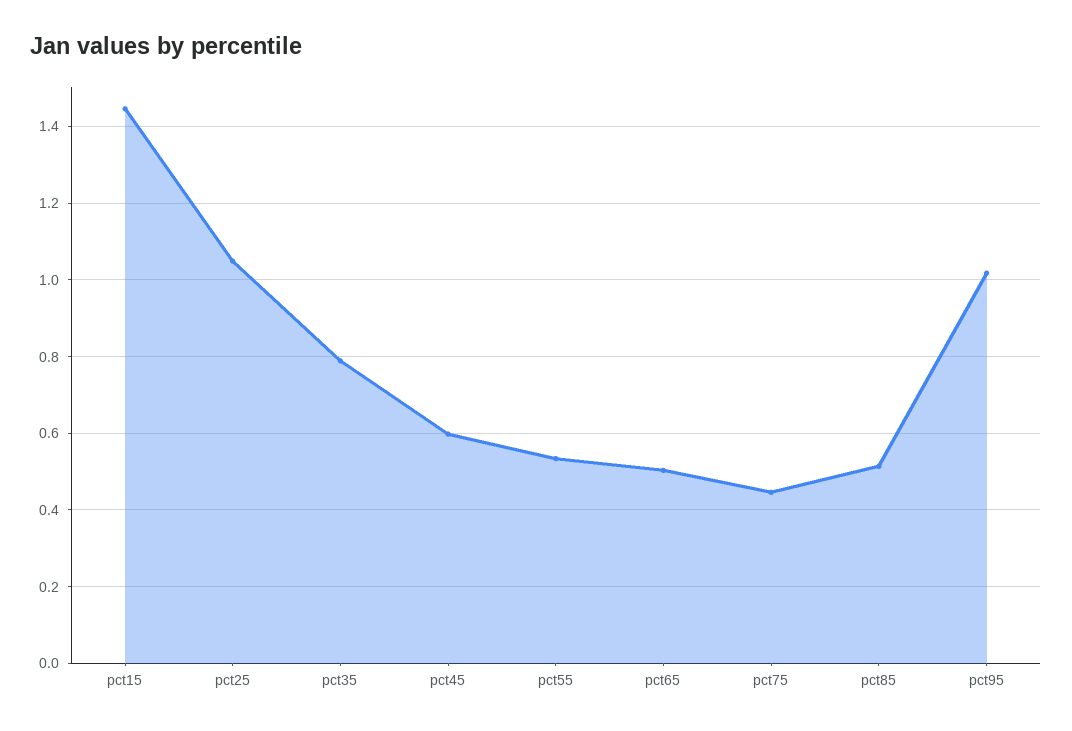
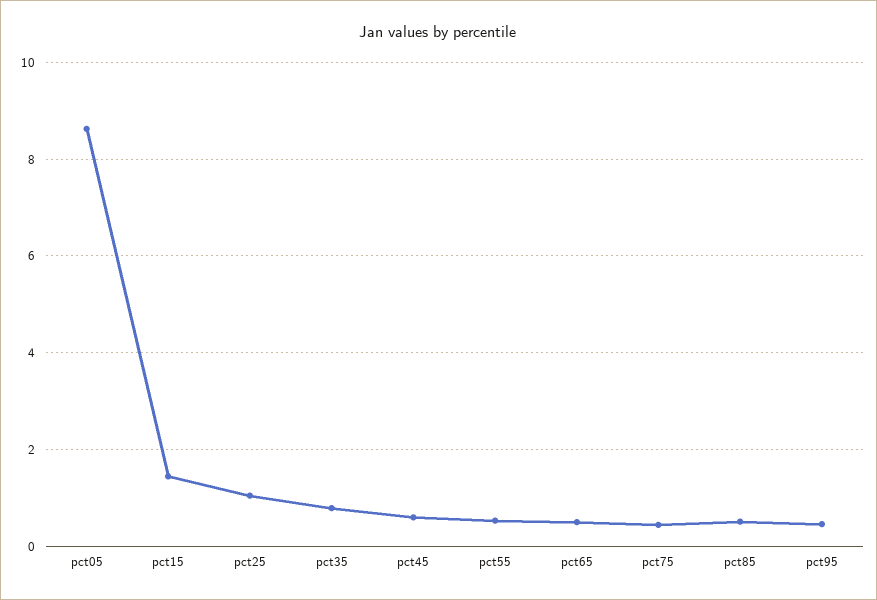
  {
    "pct15": 1.44,
    "pct25": 1.04,
    "pct35": 0.78,
    "pct45": 0.6,
    "pct55": 0.54,
    "pct65": 0.5,
    "pct75": 0.44,
    "pct85": 0.52,
-   "pct95": 1.02
+   "pct95": 0.4,
+   "pct05": 8.6
  }

